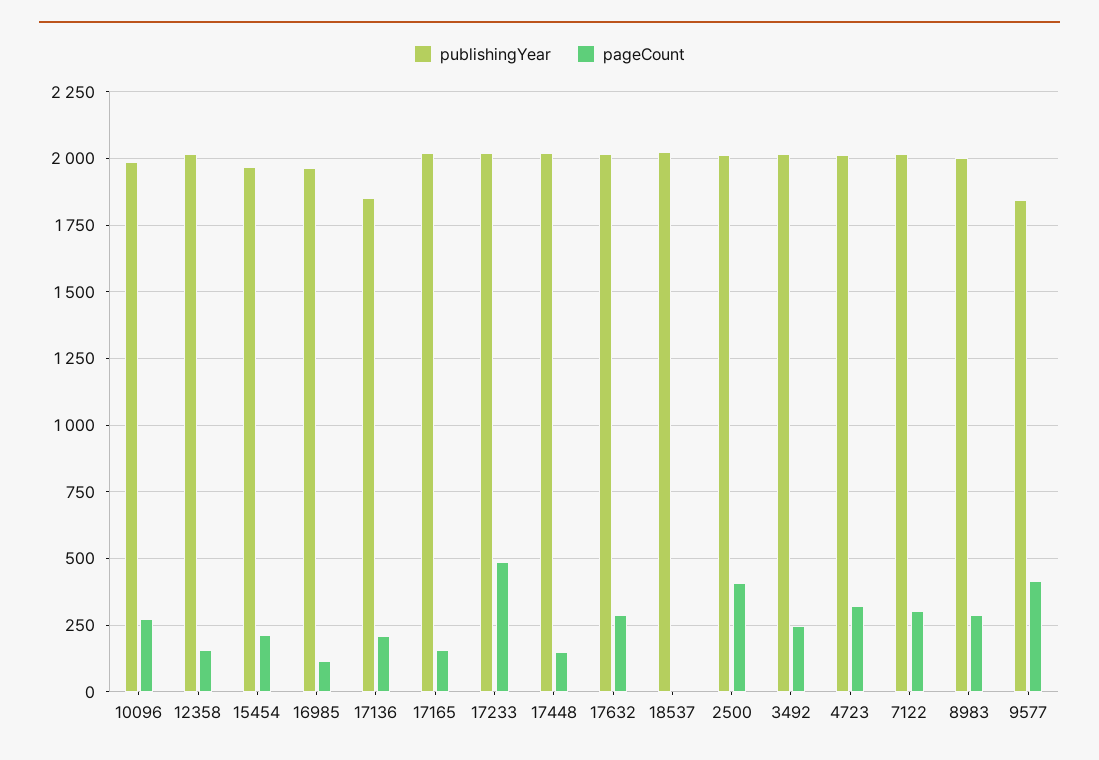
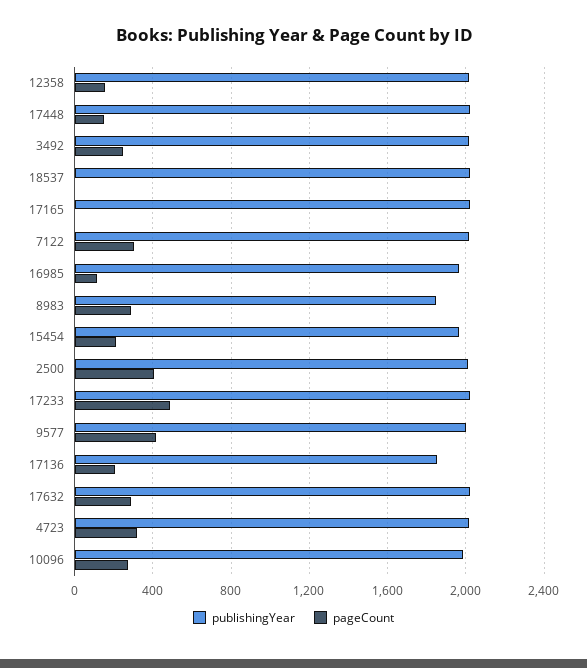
  {
    "publishingYear": {
      "10096": 1975,
      "12358": 2025,
      "15454": 1975,
      "16985": 1975,
      "17136": 1850,
      "17165": 2025,
      "17233": 2025,
      "17448": 2025,
      "17632": 2025,
      "18537": 2025,
      "2500": 2000,
      "3492": 2025,
      "4723": 2025,
      "7122": 2025,
-     "8983": 2000,
+     "8983": 1850,
-     "9577": 1850
+     "9577": 2000
    },
    "pageCount": {
      "10096": 275,
      "12358": 150,
      "15454": 200,
      "16985": 125,
      "17136": 200,
-     "17165": 150,
+     "17165": 0,
      "17233": 500,
      "17448": 150,
      "17632": 300,
      "18537": 0,
      "2500": 400,
      "3492": 250,
      "4723": 325,
      "7122": 300,
      "8983": 300,
      "9577": 425
    }
  }

